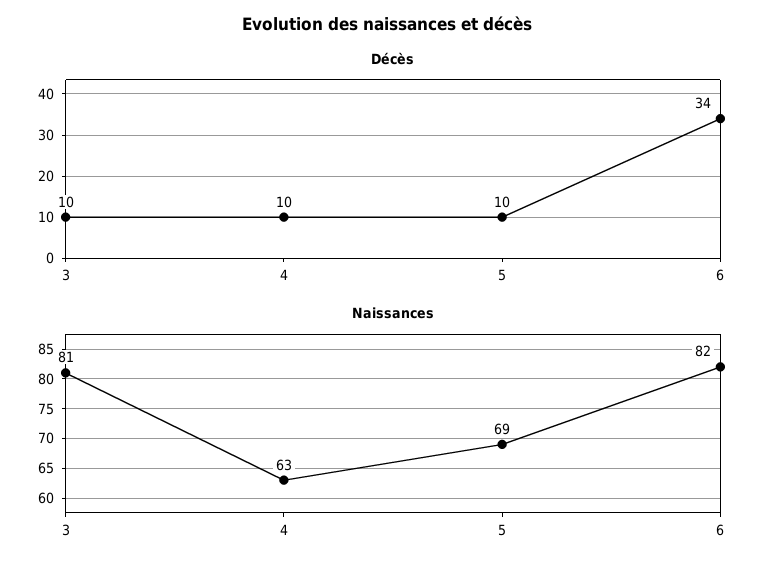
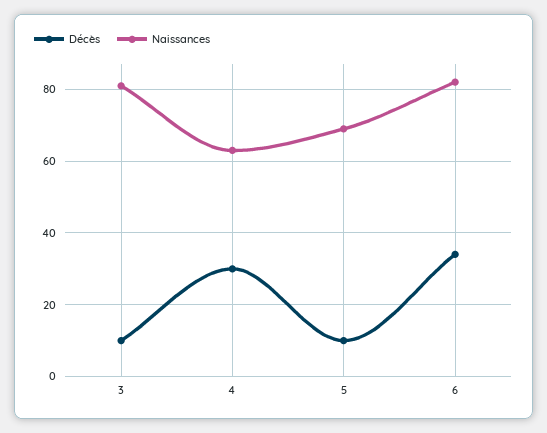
  {
    "Décès": {
      "3": 10,
-     "4": 10,
+     "4": 30,
      "5": 10,
      "6": 34
    },
    "Naissances": {
      "3": 81,
      "4": 63,
      "5": 69,
      "6": 82
    }
  }

